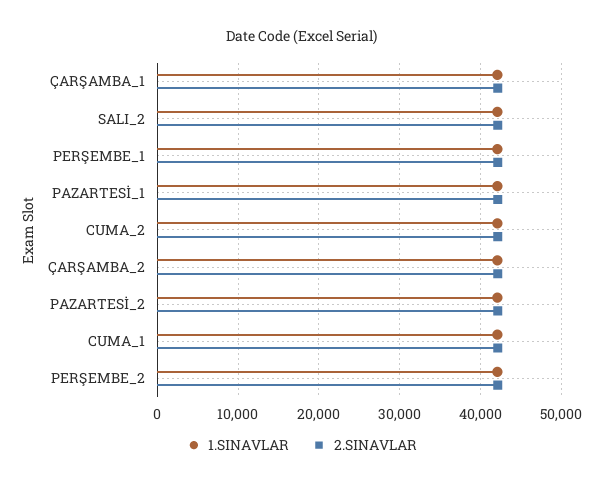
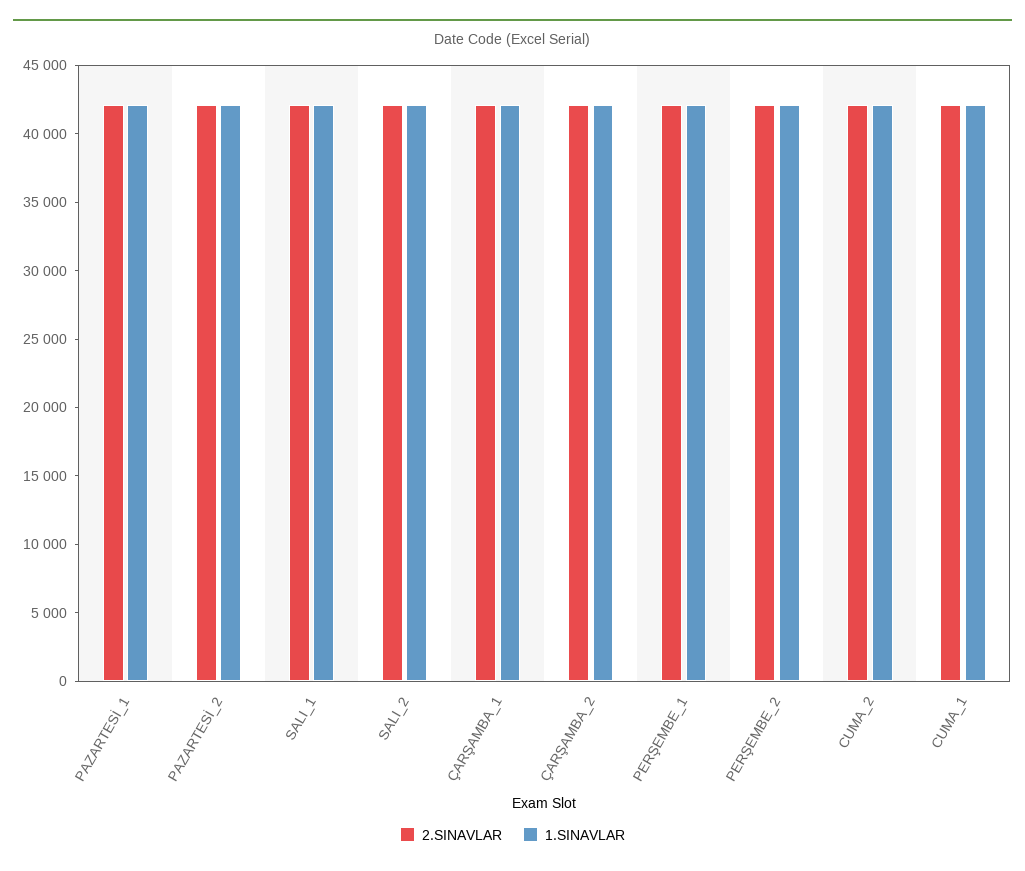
  {
    "1.SINAVLAR": {
      "ÇARŞAMBA_1": 42000,
      "SALI_2": 42000,
      "PERŞEMBE_1": 42000,
      "PAZARTESİ_1": 42000,
      "CUMA_2": 42000,
      "ÇARŞAMBA_2": 42000,
      "PAZARTESİ_2": 42000,
      "CUMA_1": 42000,
-     "PERŞEMBE_2": 42000
+     "PERŞEMBE_2": 42000,
+     "SALI_1": 42000
    },
    "2.SINAVLAR": {
      "ÇARŞAMBA_1": 42000,
      "SALI_2": 42000,
      "PERŞEMBE_1": 42000,
      "PAZARTESİ_1": 42000,
      "CUMA_2": 42000,
      "ÇARŞAMBA_2": 42000,
      "PAZARTESİ_2": 42000,
      "CUMA_1": 42000,
-     "PERŞEMBE_2": 42000
+     "PERŞEMBE_2": 42000,
+     "SALI_1": 42000
    }
  }

